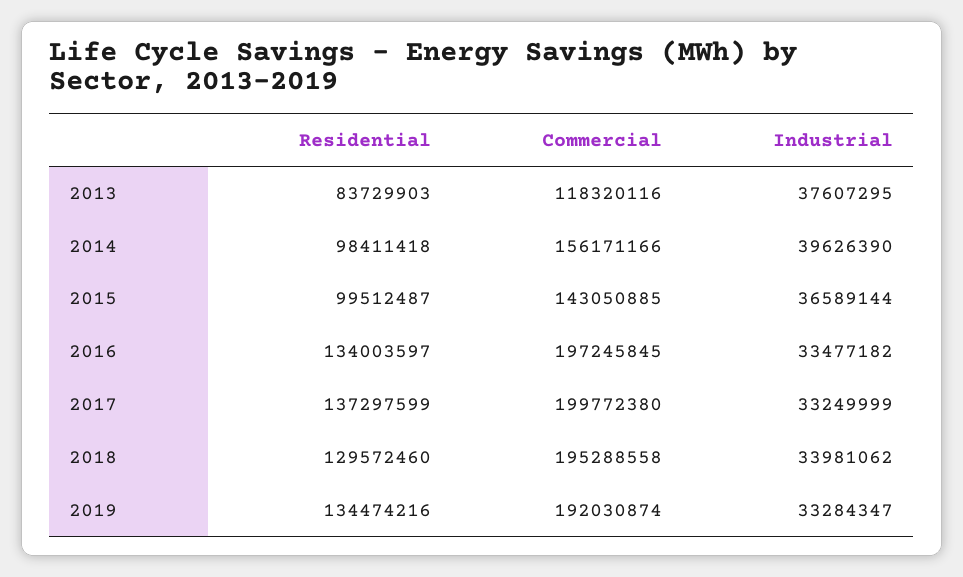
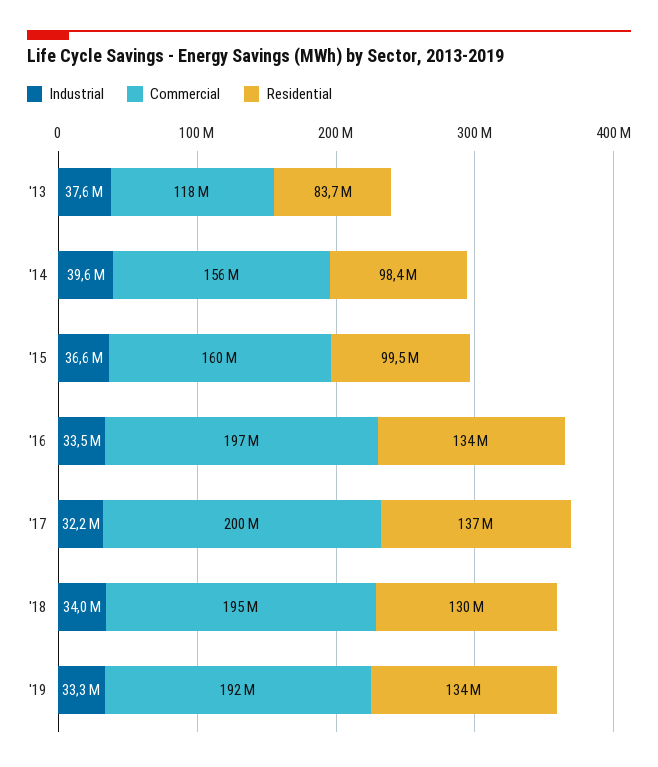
  {
    "Residential": {
      "2013": 83729903,
      "2014": 98411418,
      "2015": 99512487,
      "2016": 134003597,
      "2017": 137297599,
      "2018": 129572460,
      "2019": 134474216
    },
    "Commercial": {
      "2013": 118320116,
      "2014": 156171166,
-     "2015": 143050885,
+     "2015": 160000000,
      "2016": 197245845,
      "2017": 199772380,
      "2018": 195288558,
      "2019": 192030874
    },
    "Industrial": {
      "2013": 37607295,
      "2014": 39626390,
      "2015": 36589144,
      "2016": 33477182,
-     "2017": 33249999,
+     "2017": 32200000,
      "2018": 33981062,
      "2019": 33284347
    }
  }

